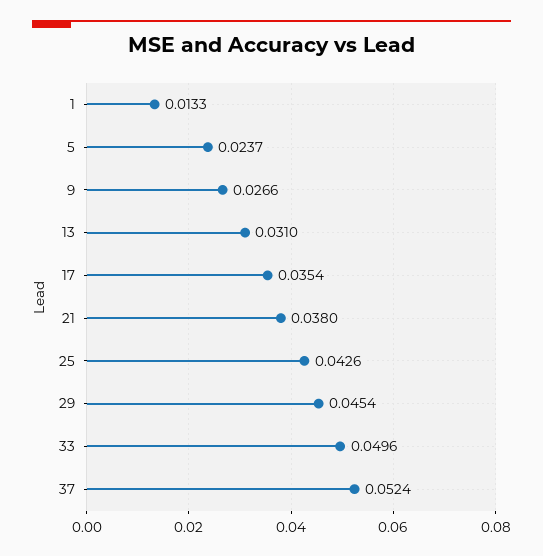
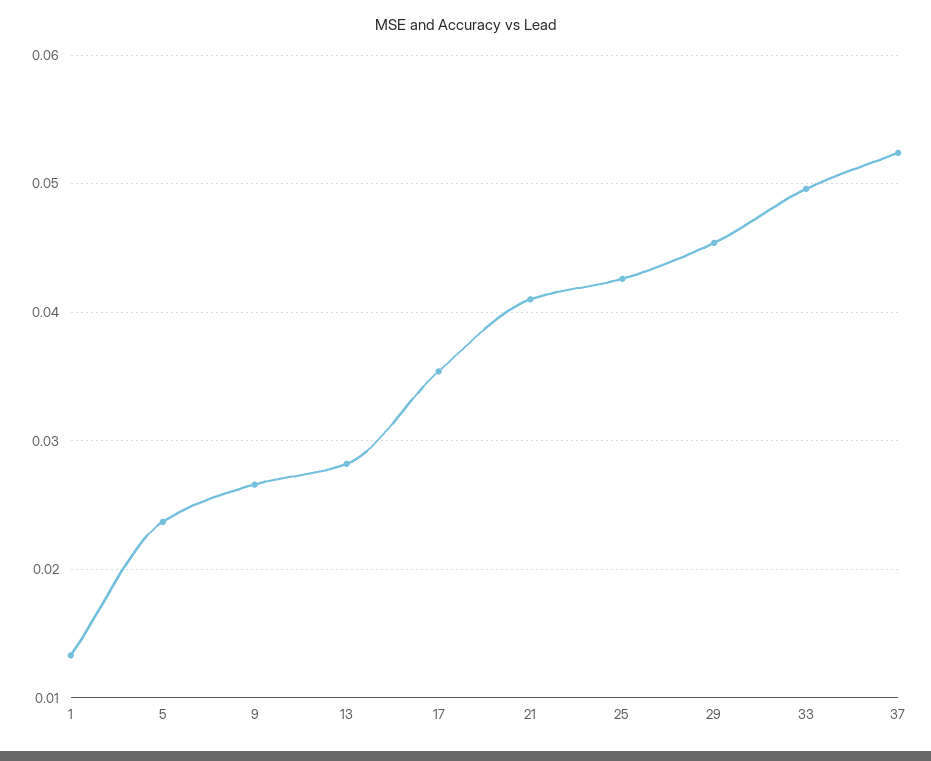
  {
    "1": 0.0133,
    "5": 0.0237,
    "9": 0.0266,
-   "13": 0.031,
+   "13": 0.028,
    "17": 0.0354,
-   "21": 0.038,
+   "21": 0.041,
    "25": 0.0426,
    "29": 0.0454,
    "33": 0.0496,
    "37": 0.0524
  }

